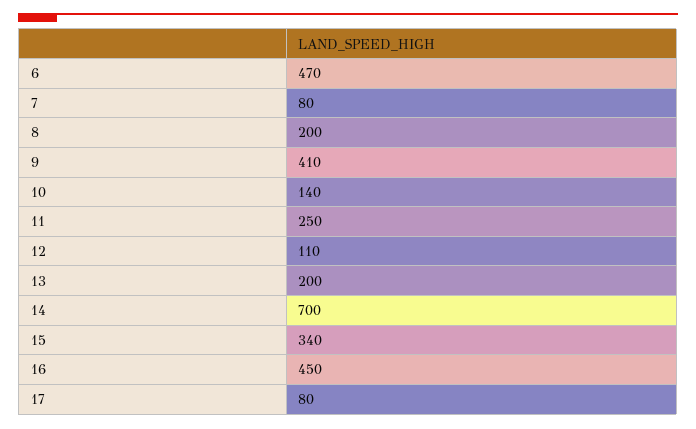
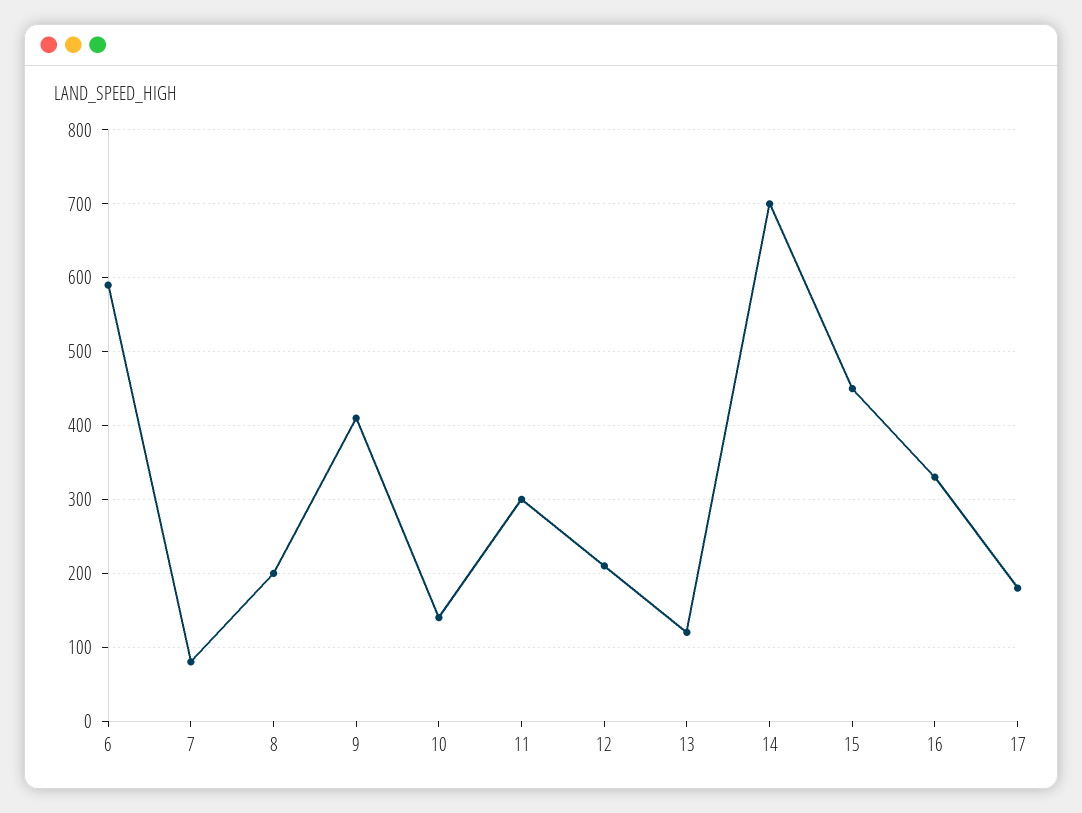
  {
-   "6": 470,
+   "6": 590,
    "7": 80,
    "8": 200,
    "9": 410,
    "10": 140,
-   "11": 250,
+   "11": 300,
-   "12": 110,
+   "12": 210,
-   "13": 200,
+   "13": 120,
    "14": 700,
-   "15": 340,
+   "15": 450,
-   "16": 450,
+   "16": 330,
-   "17": 80
+   "17": 180
  }

